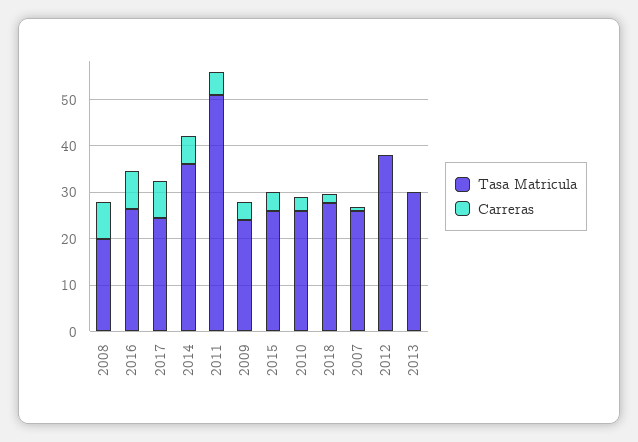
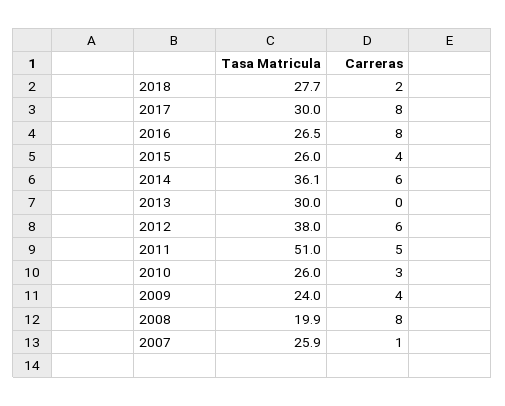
  {
    "Tasa Matricula": {
      "2008": 19.9,
      "2016": 26.5,
-     "2017": 24,
+     "2017": 30,
      "2014": 36.1,
      "2011": 51,
      "2009": 24,
      "2015": 26,
      "2010": 26,
      "2018": 27.7,
      "2007": 25.9,
      "2012": 38,
      "2013": 30
    },
    "Carreras": {
      "2008": 8,
      "2016": 8,
      "2017": 8,
      "2014": 6,
      "2011": 5,
      "2009": 4,
      "2015": 4,
      "2010": 3,
      "2018": 2,
      "2007": 1,
-     "2012": 0,
+     "2012": 6,
      "2013": 0
    }
  }

